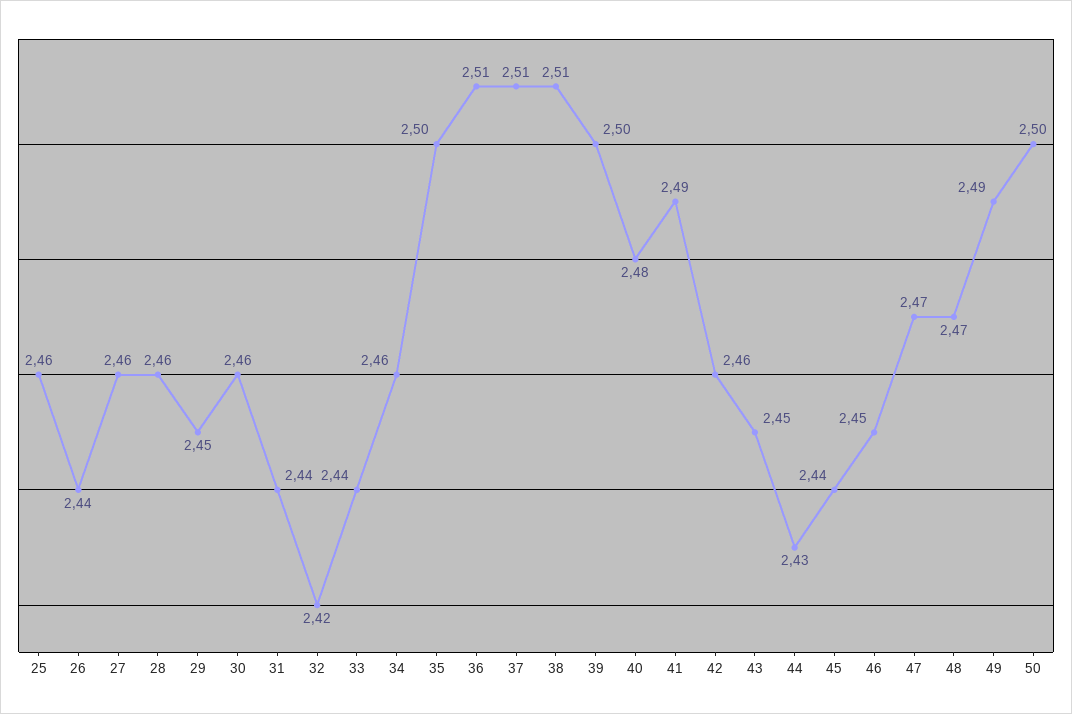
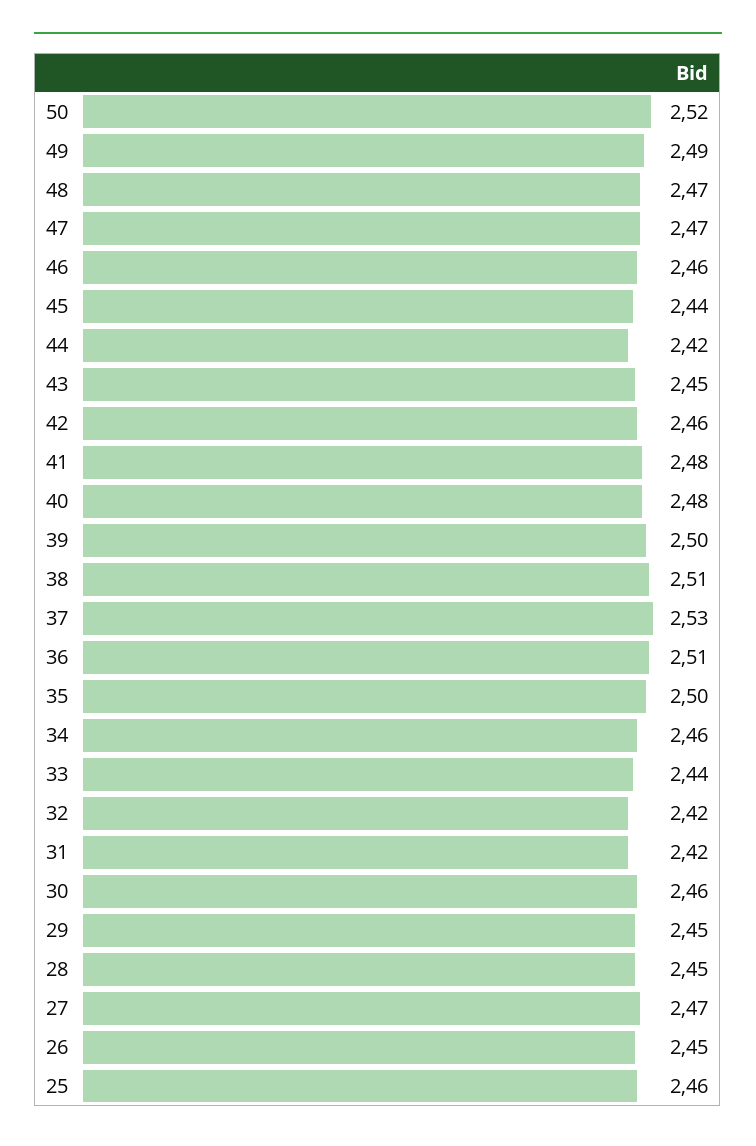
  {
    "25": 2.46,
-   "26": 2.44,
+   "26": 2.45,
-   "27": 2.46,
+   "27": 2.47,
-   "28": 2.46,
+   "28": 2.45,
    "29": 2.45,
    "30": 2.46,
-   "31": 2.44,
+   "31": 2.42,
    "32": 2.42,
    "33": 2.44,
    "34": 2.46,
    "35": 2.5,
    "36": 2.51,
-   "37": 2.51,
+   "37": 2.53,
    "38": 2.51,
    "39": 2.5,
    "40": 2.48,
-   "41": 2.49,
+   "41": 2.48,
    "42": 2.46,
    "43": 2.45,
-   "44": 2.43,
+   "44": 2.42,
    "45": 2.44,
-   "46": 2.45,
+   "46": 2.46,
    "47": 2.47,
    "48": 2.47,
    "49": 2.49,
-   "50": 2.5
+   "50": 2.52
  }

